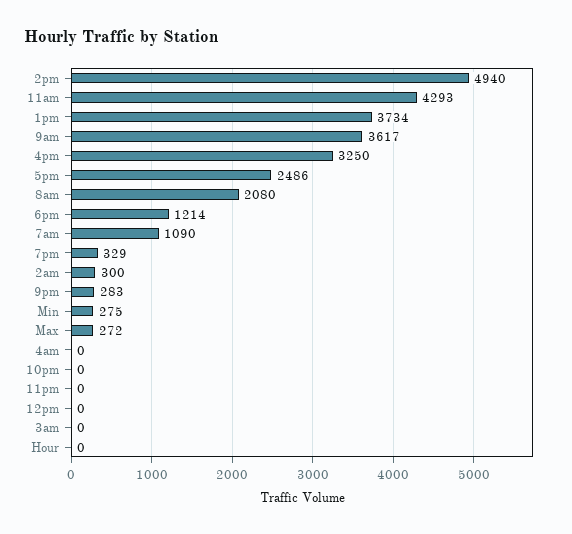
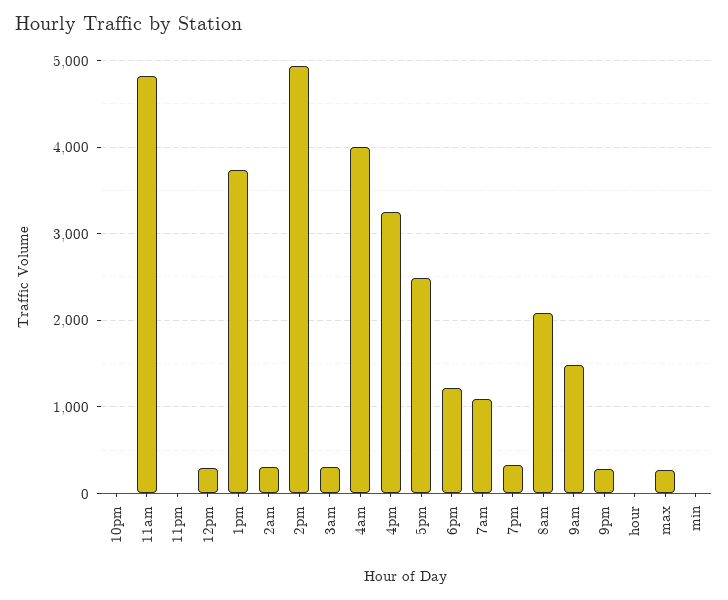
  {
    "2pm": 4940,
-   "11am": 4293,
+   "11am": 4800,
    "1pm": 3734,
-   "9am": 3617,
+   "9am": 1500,
    "4pm": 3250,
    "5pm": 2486,
    "8am": 2080,
    "6pm": 1214,
    "7am": 1090,
    "7pm": 329,
    "2am": 300,
    "9pm": 283,
-   "Min": 275,
+   "Min": 0,
    "Max": 272,
-   "4am": 0,
+   "4am": 4000,
    "10pm": 0,
    "11pm": 0,
-   "12pm": 0,
+   "12pm": 300,
-   "3am": 0,
+   "3am": 300,
    "Hour": 0
  }

